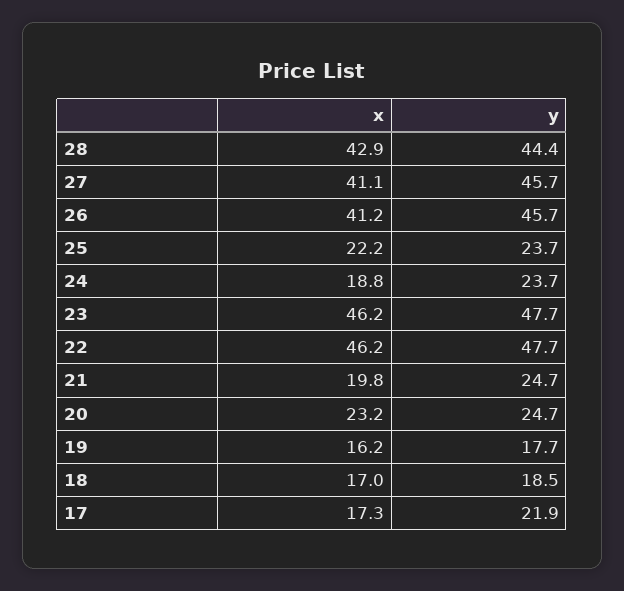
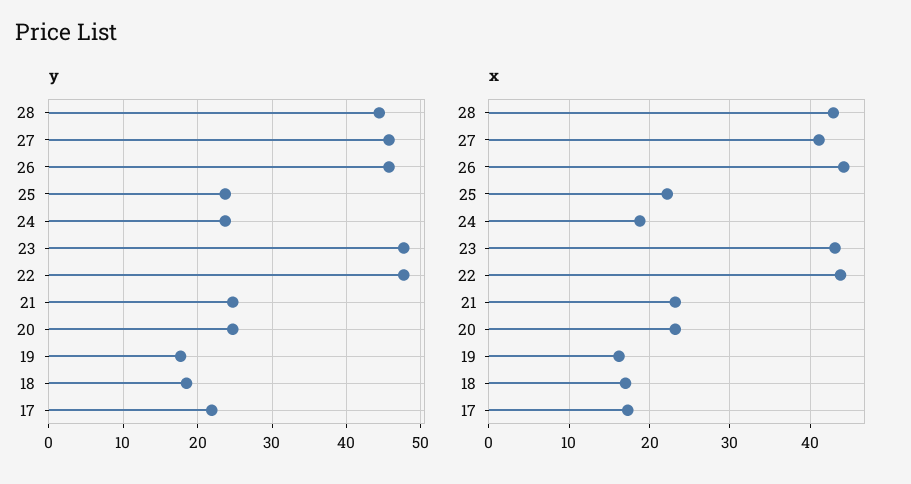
  {
    "x": {
      "28": 42.9,
      "27": 41.1,
-     "26": 41.2,
+     "26": 44,
      "25": 22.2,
      "24": 18.8,
-     "23": 46.2,
+     "23": 43,
-     "22": 46.2,
+     "22": 44,
-     "21": 19.8,
+     "21": 23,
      "20": 23.2,
      "19": 16.2,
      "18": 17,
      "17": 17.3
    },
    "y": {
      "28": 44.4,
      "27": 45.7,
      "26": 45.7,
      "25": 23.7,
      "24": 23.7,
      "23": 47.7,
      "22": 47.7,
      "21": 24.7,
      "20": 24.7,
      "19": 17.7,
      "18": 18.5,
      "17": 21.9
    }
  }

